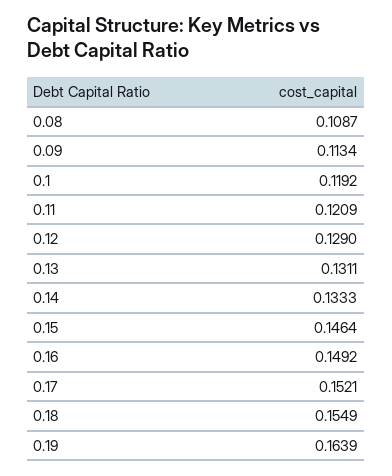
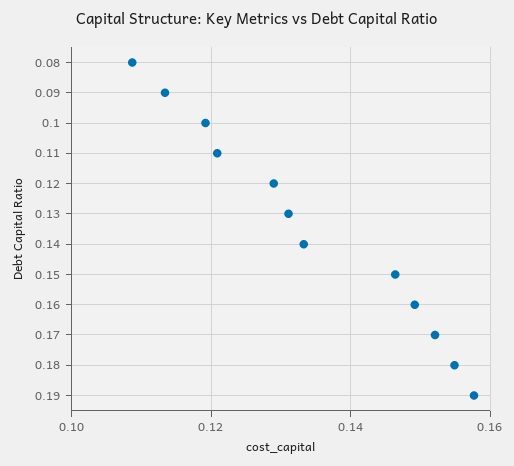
  {
    "0.08": 0.1087,
    "0.09": 0.1134,
    "0.1": 0.1192,
    "0.11": 0.1209,
    "0.12": 0.129,
    "0.13": 0.1311,
    "0.14": 0.1333,
    "0.15": 0.1464,
    "0.16": 0.1492,
    "0.17": 0.1521,
    "0.18": 0.1549,
-   "0.19": 0.1639
+   "0.19": 0.158
  }

